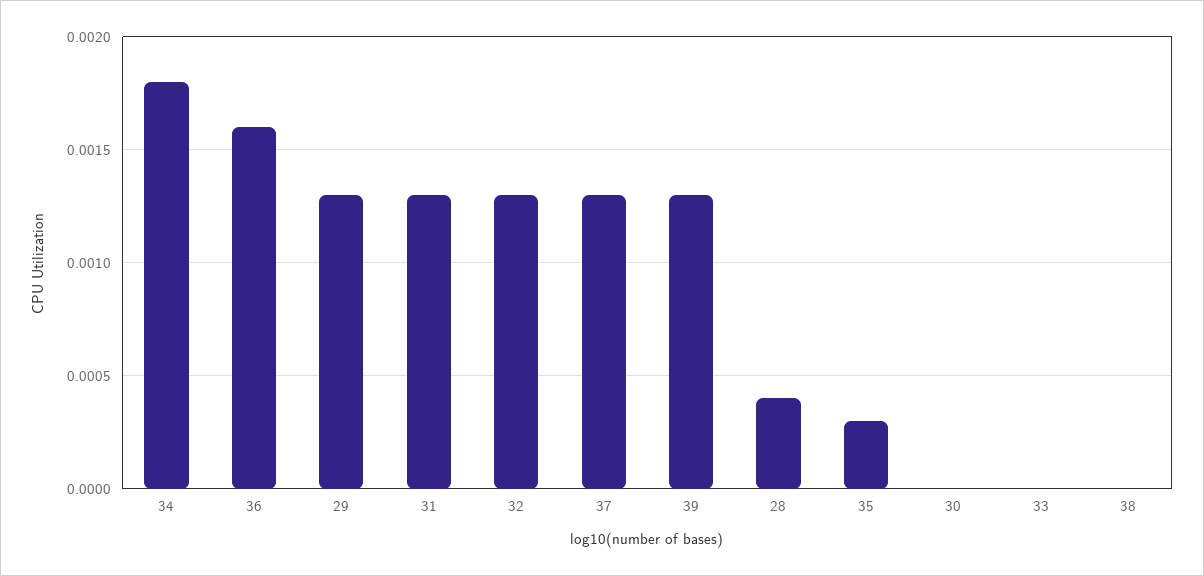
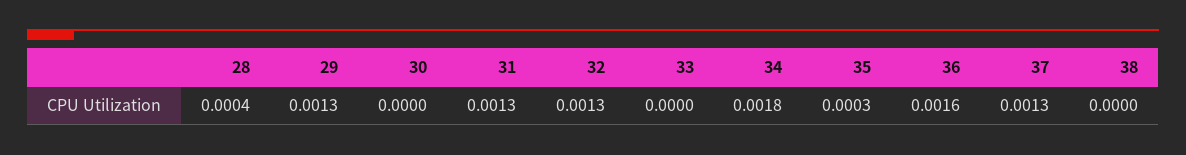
  {
    "34": 0.0018,
    "36": 0.0016,
    "29": 0.0013,
    "31": 0.0013,
    "32": 0.0013,
    "37": 0.0013,
-   "39": 0.0013,
    "28": 0.0004,
    "35": 0.0003,
    "30": 0,
    "33": 0,
    "38": 0
  }

